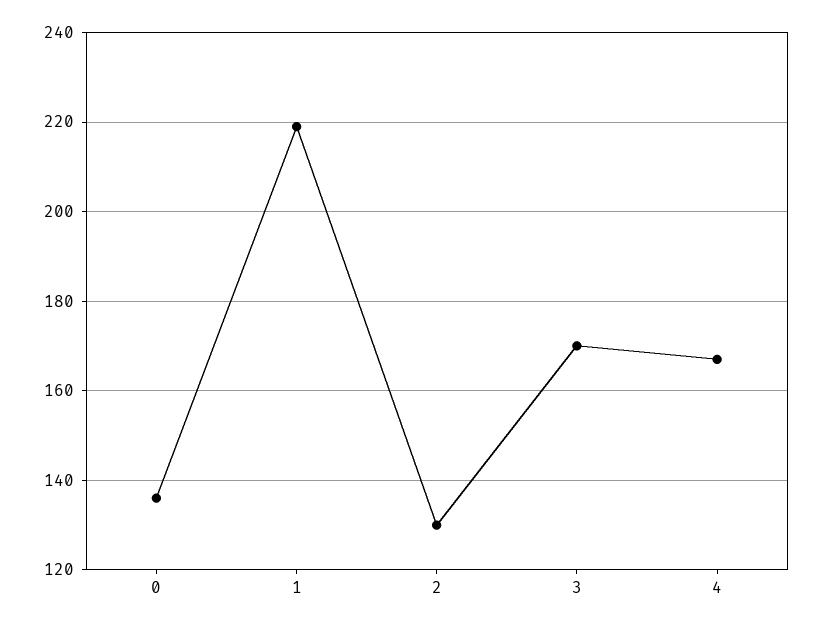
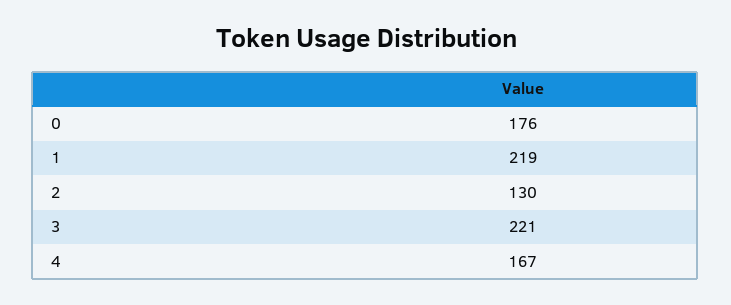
  {
-   "0": 135,
+   "0": 176,
    "1": 219,
    "2": 130,
-   "3": 170,
+   "3": 221,
    "4": 167
  }

